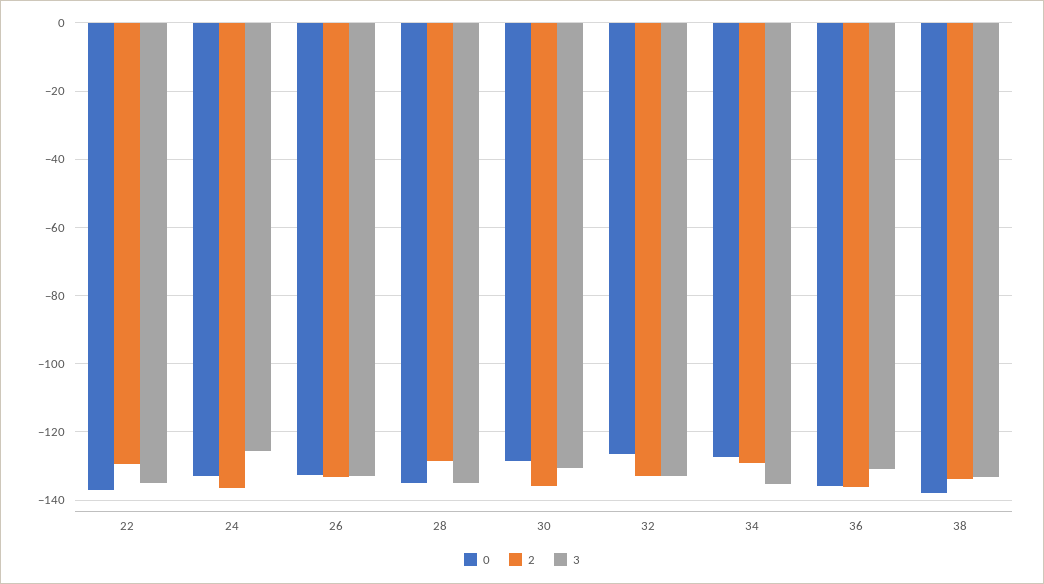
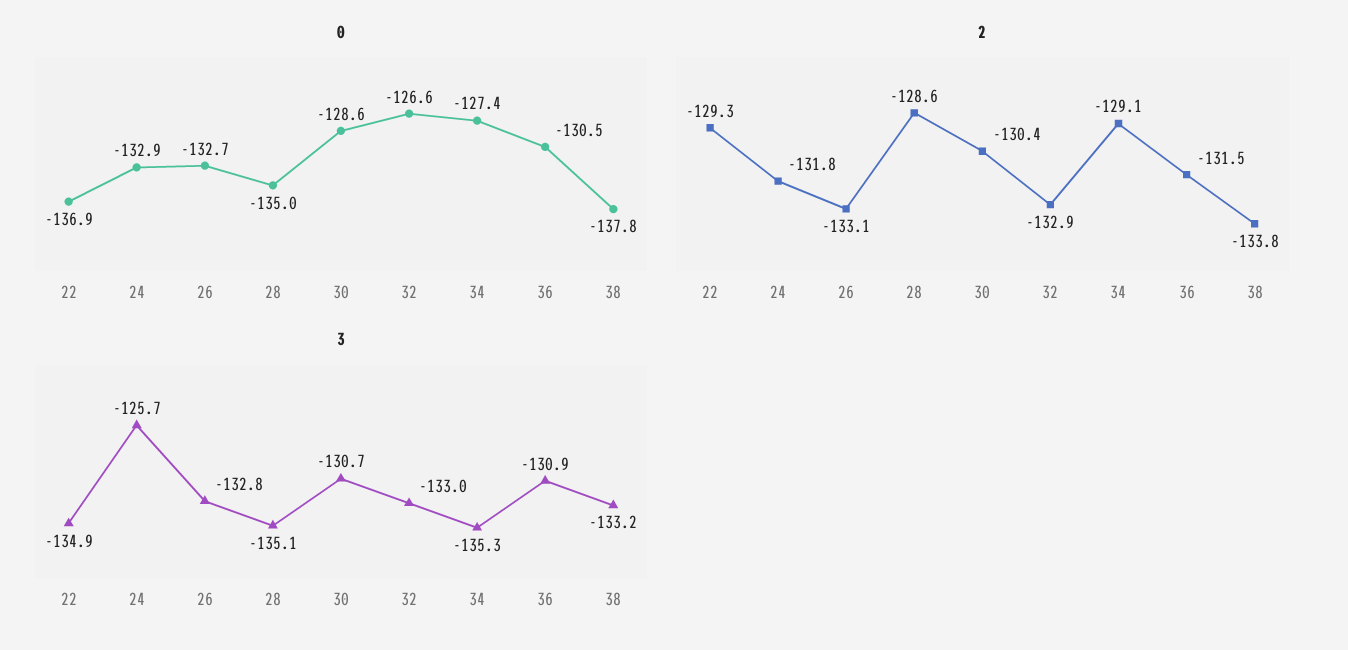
  {
    "0": {
      "22": -136.9,
      "24": -132.9,
      "26": -132.7,
      "28": -135,
      "30": -128.6,
      "32": -126.6,
      "34": -127.4,
-     "36": -136,
+     "36": -130.5,
      "38": -137.8
    },
    "2": {
      "22": -129.3,
-     "24": -136,
+     "24": -131.8,
      "26": -133.1,
      "28": -128.6,
-     "30": -136,
+     "30": -130.4,
      "32": -132.9,
      "34": -129.1,
-     "36": -136,
+     "36": -131.5,
      "38": -133.8
    },
    "3": {
      "22": -134.9,
      "24": -125.7,
      "26": -132.8,
      "28": -135.1,
      "30": -130.7,
      "32": -133,
      "34": -135.3,
      "36": -130.9,
      "38": -133.2
    }
  }

